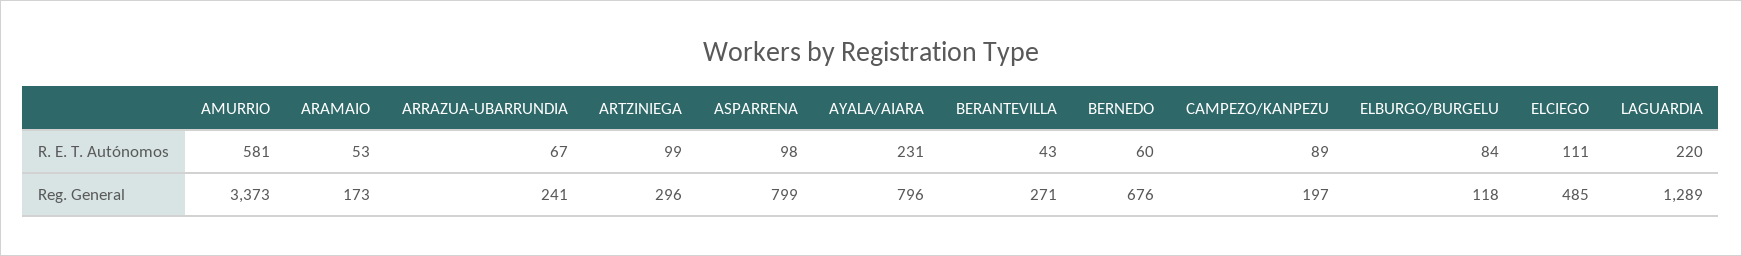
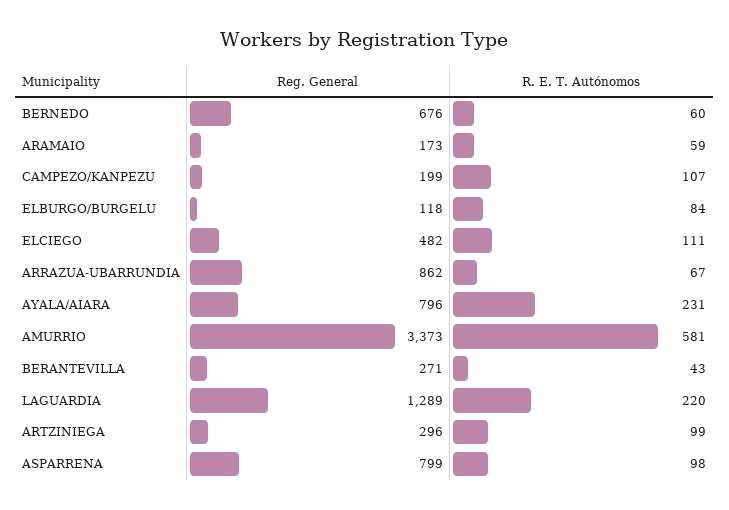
  {
    "AMURRIO": {
      "R. E. T. Autónomos": 581,
      "Reg. General": 3373
    },
    "ARAMAIO": {
-     "R. E. T. Autónomos": 53,
+     "R. E. T. Autónomos": 59,
      "Reg. General": 173
    },
    "ARRAZUA-UBARRUNDIA": {
      "R. E. T. Autónomos": 67,
-     "Reg. General": 241
+     "Reg. General": 862
    },
    "ARTZINIEGA": {
      "R. E. T. Autónomos": 99,
      "Reg. General": 296
    },
    "ASPARRENA": {
      "R. E. T. Autónomos": 98,
      "Reg. General": 799
    },
    "AYALA/AIARA": {
      "R. E. T. Autónomos": 231,
      "Reg. General": 796
    },
    "BERANTEVILLA": {
      "R. E. T. Autónomos": 43,
      "Reg. General": 271
    },
    "BERNEDO": {
      "R. E. T. Autónomos": 60,
      "Reg. General": 676
    },
    "CAMPEZO/KANPEZU": {
-     "R. E. T. Autónomos": 89,
+     "R. E. T. Autónomos": 107,
-     "Reg. General": 197
+     "Reg. General": 199
    },
    "ELBURGO/BURGELU": {
      "R. E. T. Autónomos": 84,
      "Reg. General": 118
    },
    "ELCIEGO": {
      "R. E. T. Autónomos": 111,
-     "Reg. General": 485
+     "Reg. General": 482
    },
    "LAGUARDIA": {
      "R. E. T. Autónomos": 220,
      "Reg. General": 1289
    }
  }

